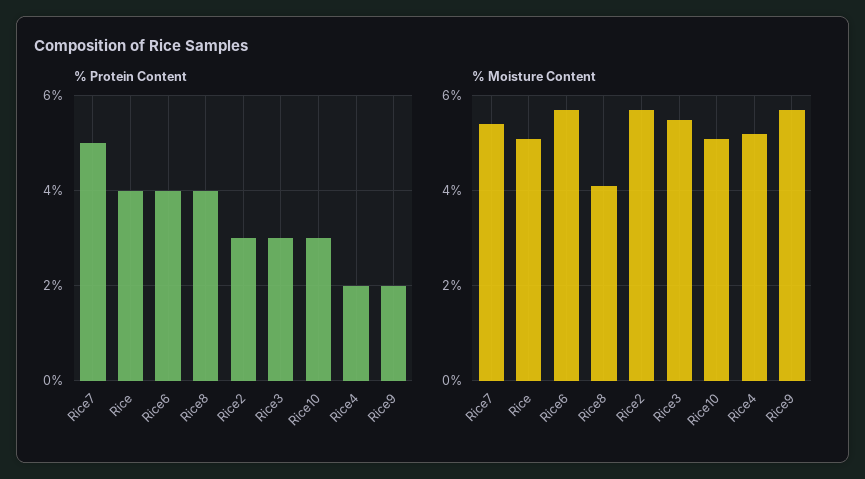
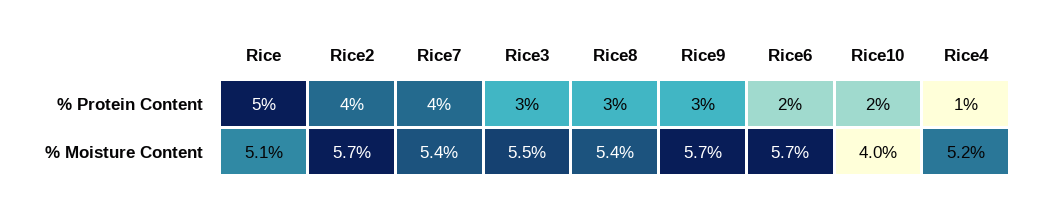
  {
    "% Protein Content": {
-     "Rice7": 5,
+     "Rice7": 4,
-     "Rice": 4,
+     "Rice": 5,
-     "Rice6": 4,
+     "Rice6": 2,
-     "Rice8": 4,
+     "Rice8": 3,
-     "Rice2": 3,
+     "Rice2": 4,
      "Rice3": 3,
-     "Rice10": 3,
+     "Rice10": 2,
-     "Rice4": 2,
+     "Rice4": 1,
-     "Rice9": 2
+     "Rice9": 3
    },
    "% Moisture Content": {
      "Rice7": 5.4,
      "Rice": 5.1,
      "Rice6": 5.7,
-     "Rice8": 4,
+     "Rice8": 5.4,
      "Rice2": 5.7,
      "Rice3": 5.5,
-     "Rice10": 5,
+     "Rice10": 4,
      "Rice4": 5.2,
      "Rice9": 5.7
    }
  }

